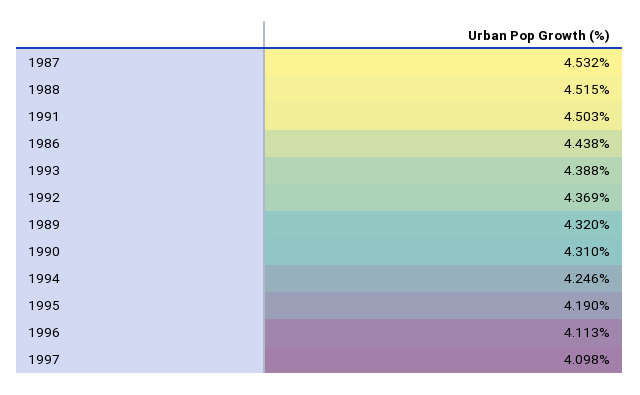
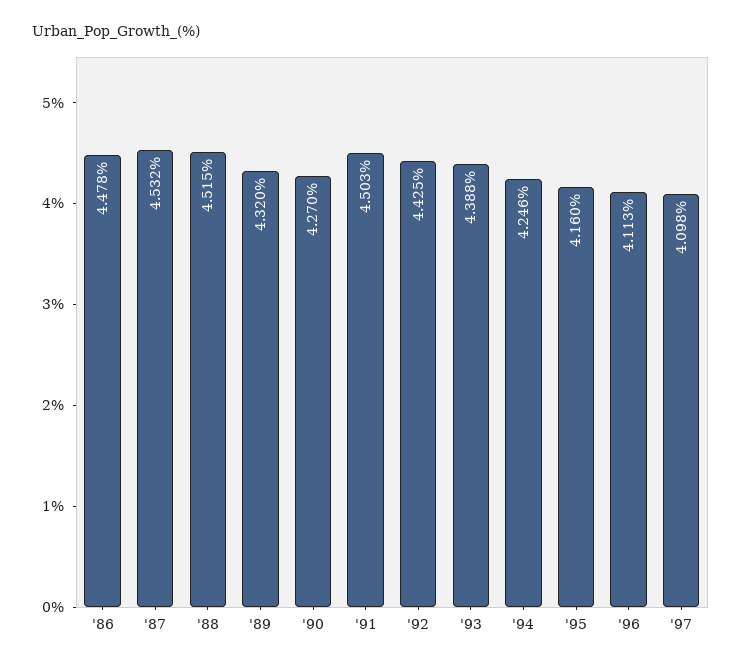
  {
    "1987": 4.532,
    "1988": 4.515,
    "1991": 4.503,
-   "1986": 4.438,
+   "1986": 4.478,
    "1993": 4.388,
-   "1992": 4.369,
+   "1992": 4.425,
    "1989": 4.32,
-   "1990": 4.31,
+   "1990": 4.27,
    "1994": 4.246,
-   "1995": 4.19,
+   "1995": 4.16,
    "1996": 4.113,
    "1997": 4.098
  }

